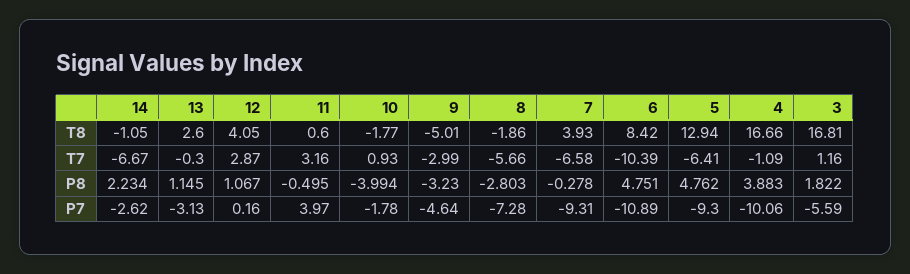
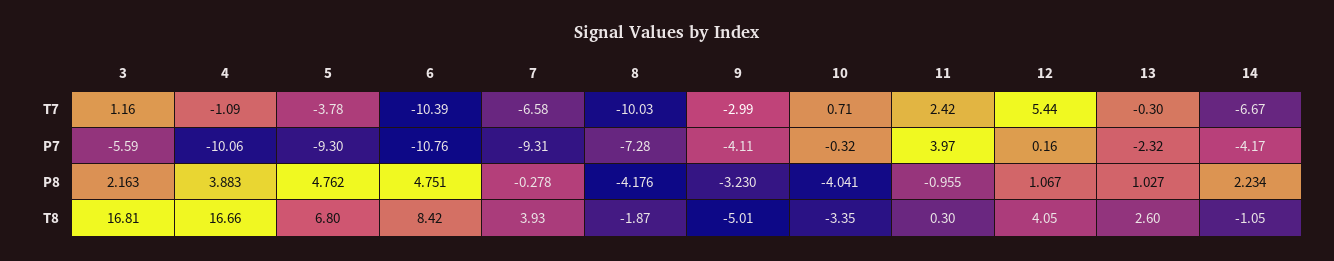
  {
    "14": {
      "T8": -1.05,
      "T7": -6.67,
      "P8": 2.234,
-     "P7": -2.62
+     "P7": -4.17
    },
    "13": {
      "T8": 2.6,
      "T7": -0.3,
-     "P8": 1.145,
+     "P8": 1.027,
-     "P7": -3.13
+     "P7": -2.32
    },
    "12": {
      "T8": 4.05,
-     "T7": 2.87,
+     "T7": 5.44,
      "P8": 1.067,
      "P7": 0.16
    },
    "11": {
-     "T8": 0.6,
+     "T8": 0.3,
-     "T7": 3.16,
+     "T7": 2.42,
-     "P8": -0.495,
+     "P8": -0.955,
      "P7": 3.97
    },
    "10": {
-     "T8": -1.77,
+     "T8": -3.35,
-     "T7": 0.93,
+     "T7": 0.71,
-     "P8": -3.994,
+     "P8": -4.041,
-     "P7": -1.78
+     "P7": -0.32
    },
    "9": {
      "T8": -5.01,
      "T7": -2.99,
      "P8": -3.23,
-     "P7": -4.64
+     "P7": -4.11
    },
    "8": {
-     "T8": -1.86,
+     "T8": -1.87,
-     "T7": -5.66,
+     "T7": -10.03,
-     "P8": -2.803,
+     "P8": -4.176,
      "P7": -7.28
    },
    "7": {
      "T8": 3.93,
      "T7": -6.58,
      "P8": -0.278,
      "P7": -9.31
    },
    "6": {
      "T8": 8.42,
      "T7": -10.39,
      "P8": 4.751,
-     "P7": -10.89
+     "P7": -10.76
    },
    "5": {
-     "T8": 12.94,
+     "T8": 6.8,
-     "T7": -6.41,
+     "T7": -3.78,
      "P8": 4.762,
      "P7": -9.3
    },
    "4": {
      "T8": 16.66,
      "T7": -1.09,
      "P8": 3.883,
      "P7": -10.06
    },
    "3": {
      "T8": 16.81,
      "T7": 1.16,
-     "P8": 1.822,
+     "P8": 2.163,
      "P7": -5.59
    }
  }

